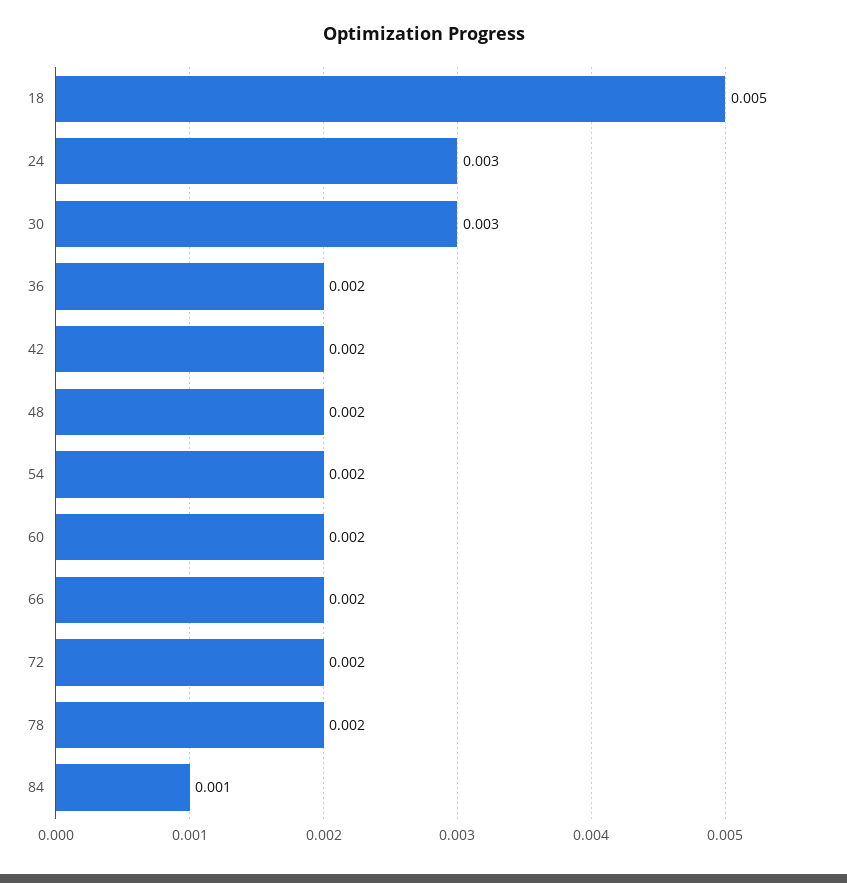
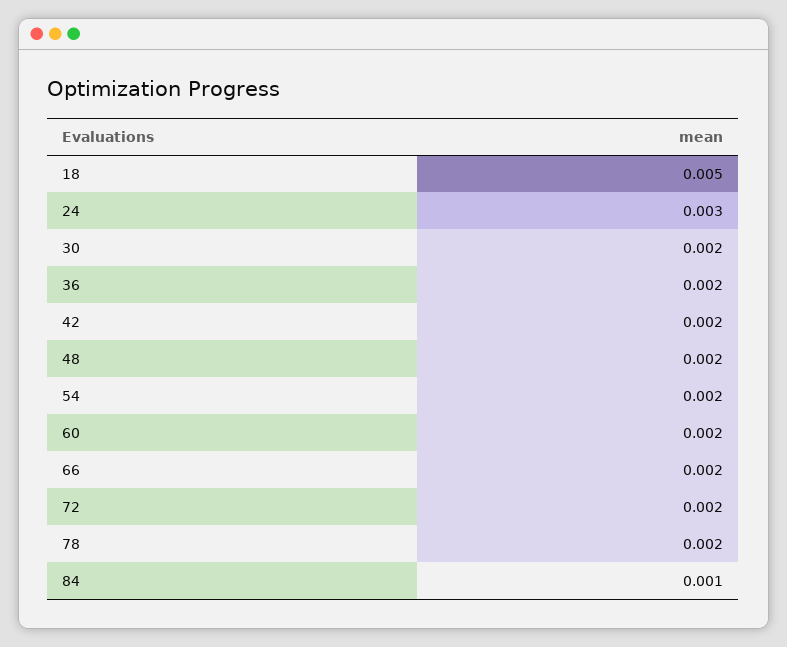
  {
    "18": 0.005,
    "24": 0.003,
-   "30": 0.003,
+   "30": 0.002,
    "36": 0.002,
    "42": 0.002,
    "48": 0.002,
    "54": 0.002,
    "60": 0.002,
    "66": 0.002,
    "72": 0.002,
    "78": 0.002,
    "84": 0.001
  }

